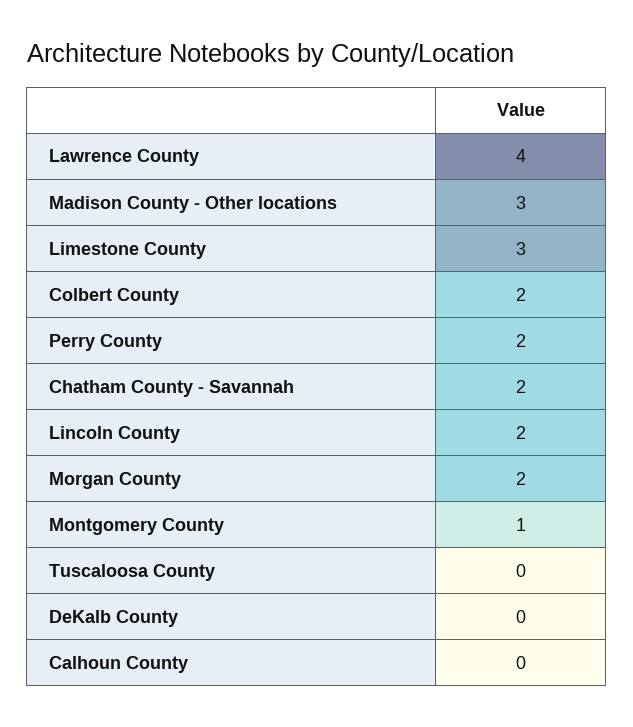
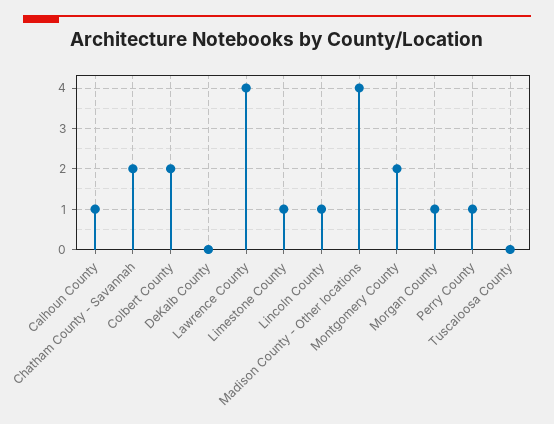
  {
    "Lawrence County": 4,
-   "Madison County - Other locations": 3,
+   "Madison County - Other locations": 4,
-   "Limestone County": 3,
+   "Limestone County": 1,
    "Colbert County": 2,
-   "Perry County": 2,
+   "Perry County": 1,
    "Chatham County - Savannah": 2,
-   "Lincoln County": 2,
+   "Lincoln County": 1,
-   "Morgan County": 2,
+   "Morgan County": 1,
-   "Montgomery County": 1,
+   "Montgomery County": 2,
    "Tuscaloosa County": 0,
    "DeKalb County": 0,
-   "Calhoun County": 0
+   "Calhoun County": 1
  }

